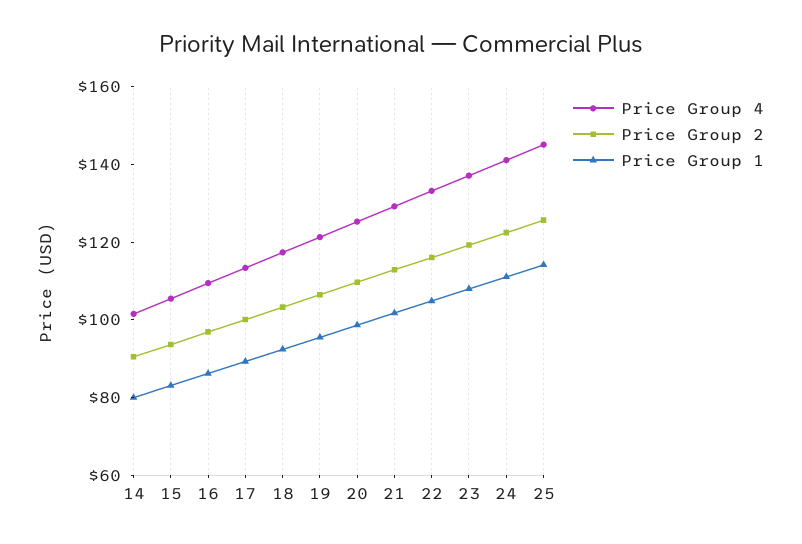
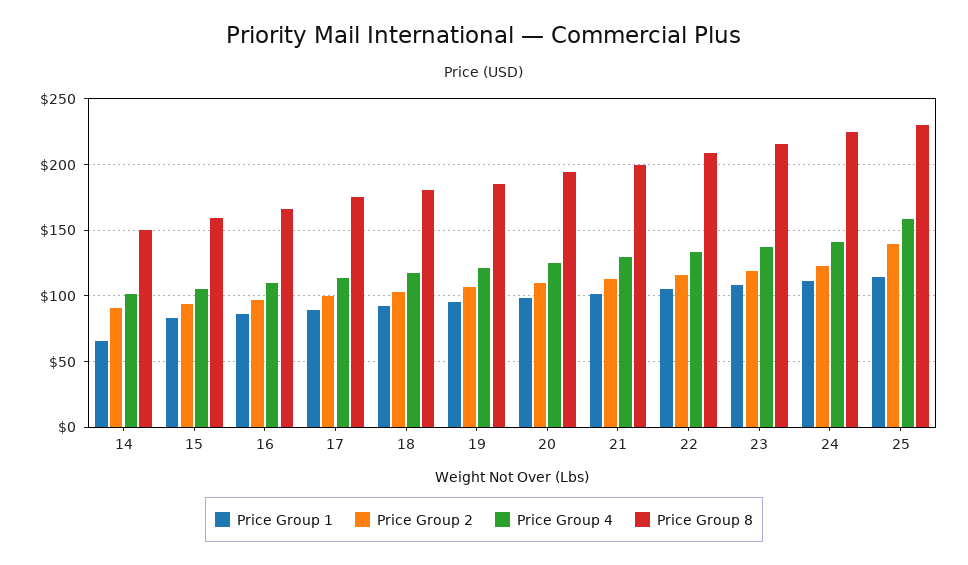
  {
    "Price Group 4": {
      "14": 100,
      "15": 105,
      "16": 110,
      "17": 115,
      "18": 115,
      "19": 120,
      "20": 125,
      "21": 130,
      "22": 135,
      "23": 135,
      "24": 140,
-     "25": 145
+     "25": 160
    },
    "Price Group 2": {
      "14": 90,
      "15": 95,
      "16": 95,
      "17": 100,
      "18": 105,
      "19": 105,
      "20": 110,
      "21": 115,
      "22": 115,
      "23": 120,
      "24": 120,
-     "25": 125
+     "25": 140
    },
    "Price Group 1": {
-     "14": 80,
+     "14": 65,
      "15": 85,
      "16": 85,
      "17": 90,
      "18": 90,
      "19": 95,
      "20": 100,
      "21": 100,
      "22": 105,
      "23": 110,
      "24": 110,
      "25": 115
-   }
+   },
+   "Price Group 8": {
+     "14": 150,
+     "15": 160,
+     "16": 165,
+     "17": 175,
+     "18": 180,
+     "19": 185,
+     "20": 195,
+     "21": 200,
+     "22": 210,
+     "23": 215,
+     "24": 225,
+     "25": 230
+   }
  }

